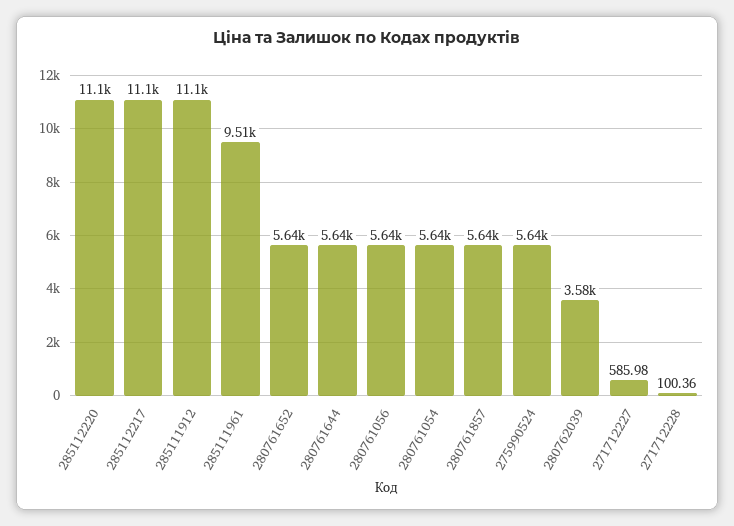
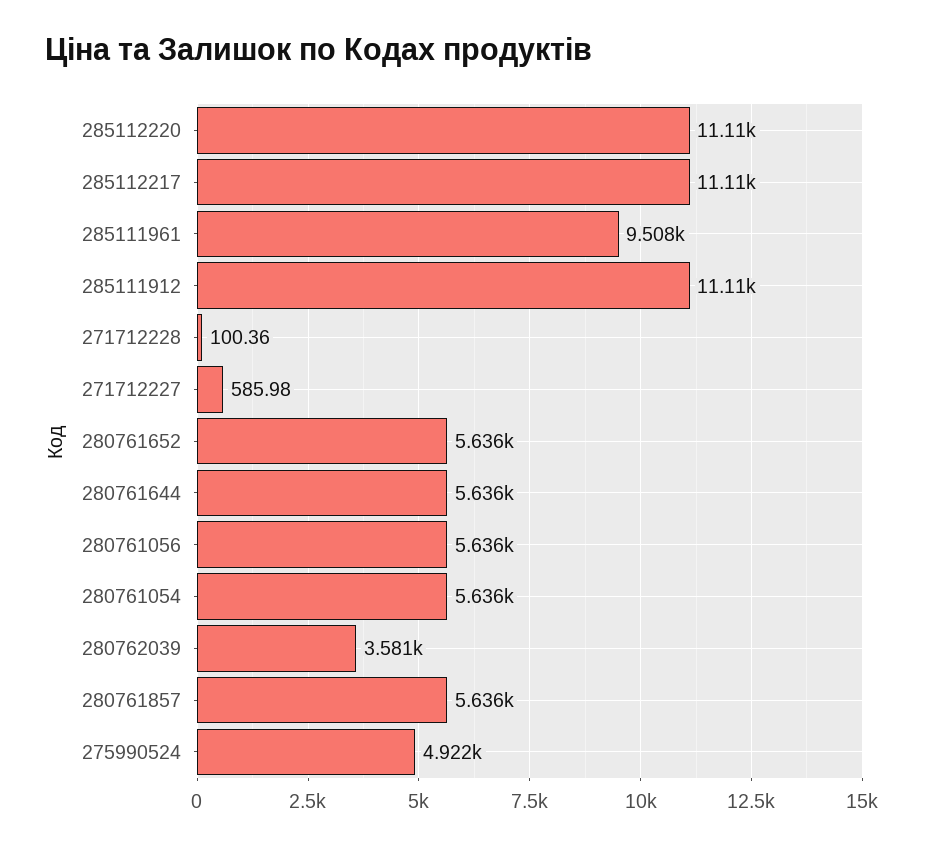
  {
    "285112220": 11110,
    "285112217": 11110,
    "285111912": 11110,
    "285111961": 9508,
    "280761652": 5636,
    "280761644": 5636,
    "280761056": 5636,
    "280761054": 5636,
    "280761857": 5636,
-   "275990524": 5640,
+   "275990524": 4922,
    "280762039": 3581,
    "271712227": 585.98,
    "271712228": 100.36
  }

